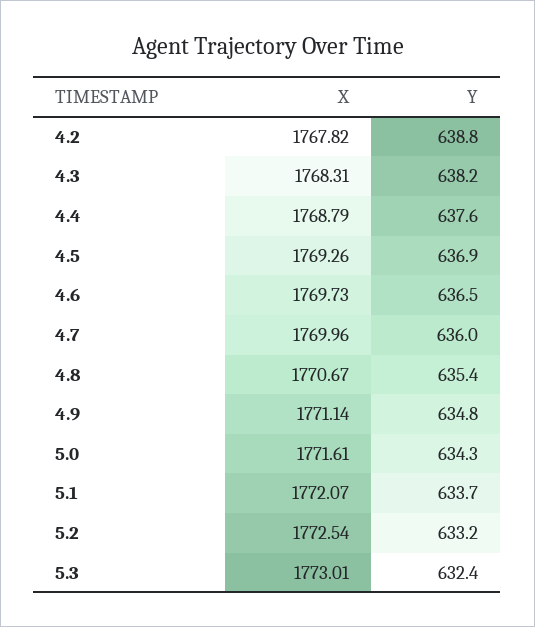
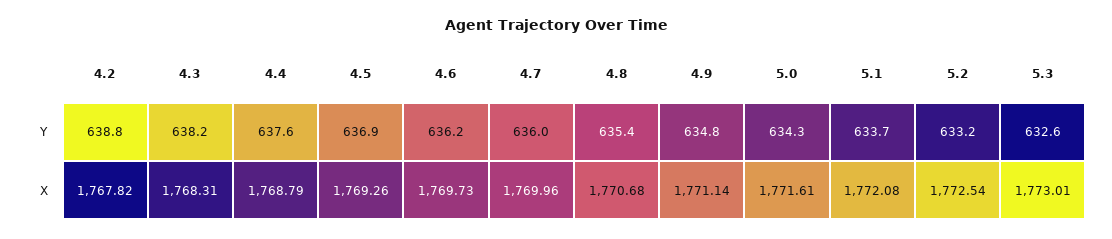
  {
    "X": {
      "4.2": 1767.82,
      "4.3": 1768.31,
      "4.4": 1768.79,
      "4.5": 1769.26,
      "4.6": 1769.73,
      "4.7": 1769.96,
-     "4.8": 1770.67,
+     "4.8": 1770.68,
      "4.9": 1771.14,
      "5.0": 1771.61,
-     "5.1": 1772.07,
+     "5.1": 1772.08,
      "5.2": 1772.54,
      "5.3": 1773.01
    },
    "Y": {
      "4.2": 638.8,
      "4.3": 638.2,
      "4.4": 637.6,
      "4.5": 636.9,
-     "4.6": 636.5,
+     "4.6": 636.2,
      "4.7": 636,
      "4.8": 635.4,
      "4.9": 634.8,
      "5.0": 634.3,
      "5.1": 633.7,
      "5.2": 633.2,
-     "5.3": 632.4
+     "5.3": 632.6
    }
  }

